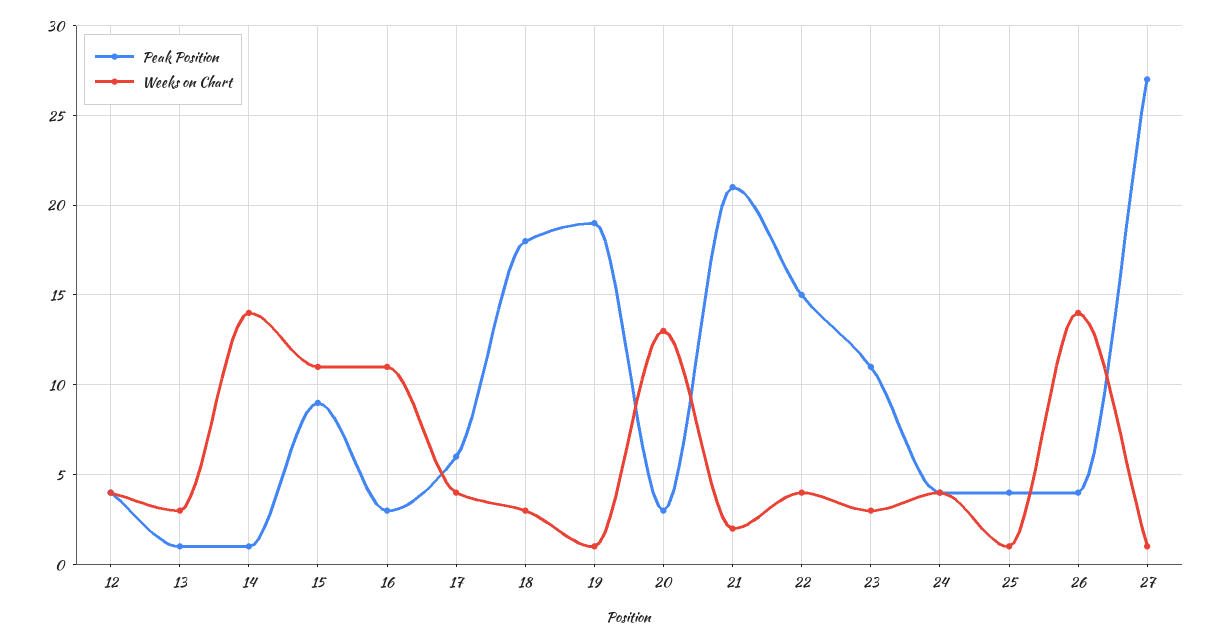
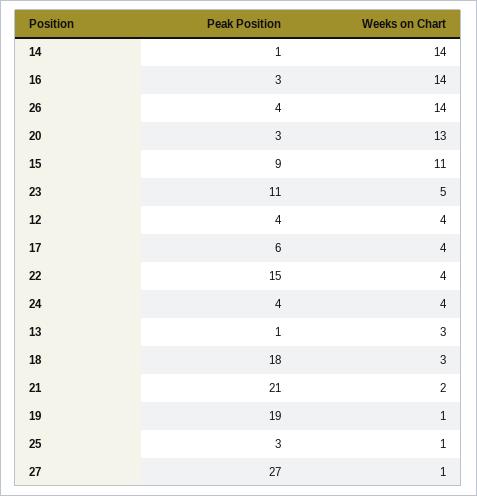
  {
    "Peak Position": {
      "12": 4,
      "13": 1,
      "14": 1,
      "15": 9,
      "16": 3,
      "17": 6,
      "18": 18,
      "19": 19,
      "20": 3,
      "21": 21,
      "22": 15,
      "23": 11,
      "24": 4,
-     "25": 4,
+     "25": 3,
      "26": 4,
      "27": 27
    },
    "Weeks on Chart": {
      "12": 4,
      "13": 3,
      "14": 14,
      "15": 11,
-     "16": 11,
+     "16": 14,
      "17": 4,
      "18": 3,
      "19": 1,
      "20": 13,
      "21": 2,
      "22": 4,
-     "23": 3,
+     "23": 5,
      "24": 4,
      "25": 1,
      "26": 14,
      "27": 1
    }
  }

